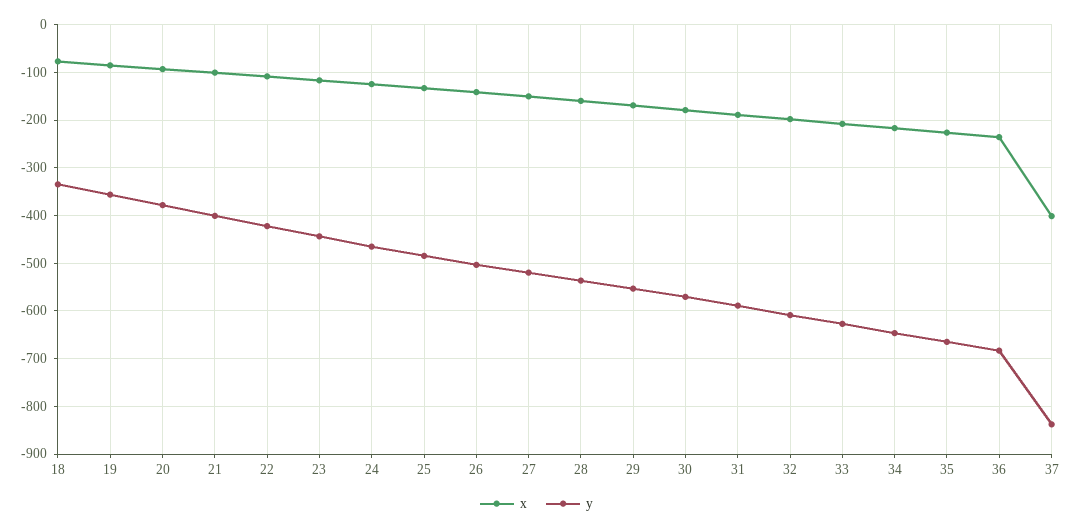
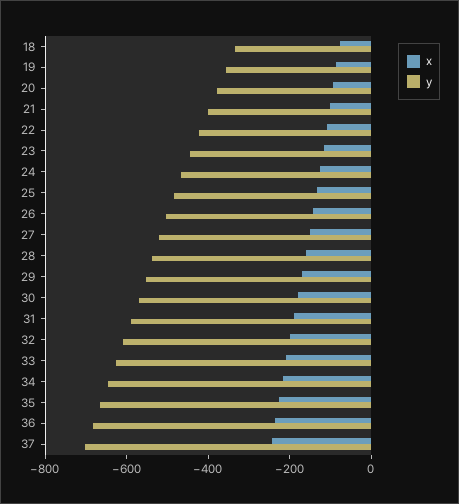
  {
    "x": {
      "18": -80,
      "19": -80,
      "20": -100,
      "21": -100,
      "22": -100,
      "23": -120,
      "24": -120,
      "25": -140,
      "26": -140,
      "27": -160,
      "28": -160,
      "29": -160,
      "30": -180,
      "31": -180,
      "32": -200,
      "33": -200,
      "34": -220,
      "35": -220,
      "36": -240,
-     "37": -400
+     "37": -250
    },
    "y": {
      "18": -340,
      "19": -360,
      "20": -380,
      "21": -400,
      "22": -420,
      "23": -440,
      "24": -460,
      "25": -480,
      "26": -500,
      "27": -520,
      "28": -540,
      "29": -560,
      "30": -580,
      "31": -580,
      "32": -600,
      "33": -620,
      "34": -640,
      "35": -660,
      "36": -680,
-     "37": -840
+     "37": -700
    }
  }

